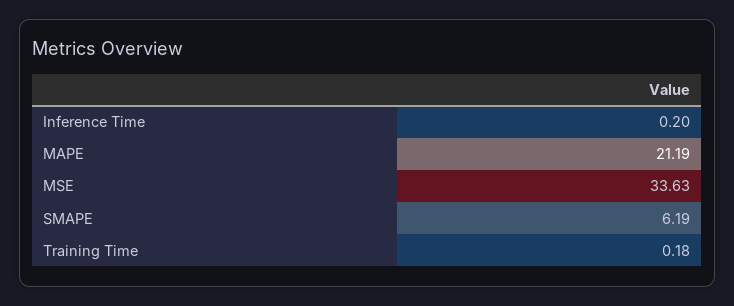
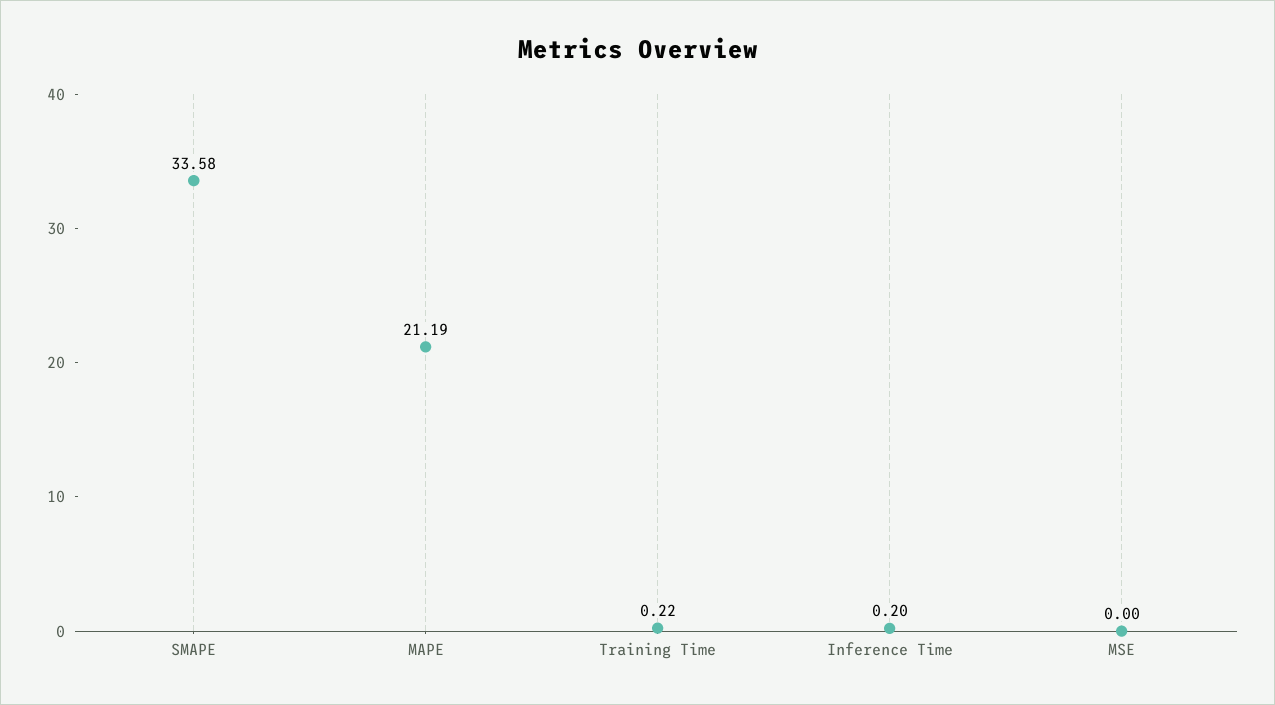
  {
    "Inference Time": 0.2,
    "MAPE": 21.19,
-   "MSE": 33.63,
+   "MSE": 0,
-   "SMAPE": 6.19,
+   "SMAPE": 33.58,
-   "Training Time": 0.18
+   "Training Time": 0.22
  }

